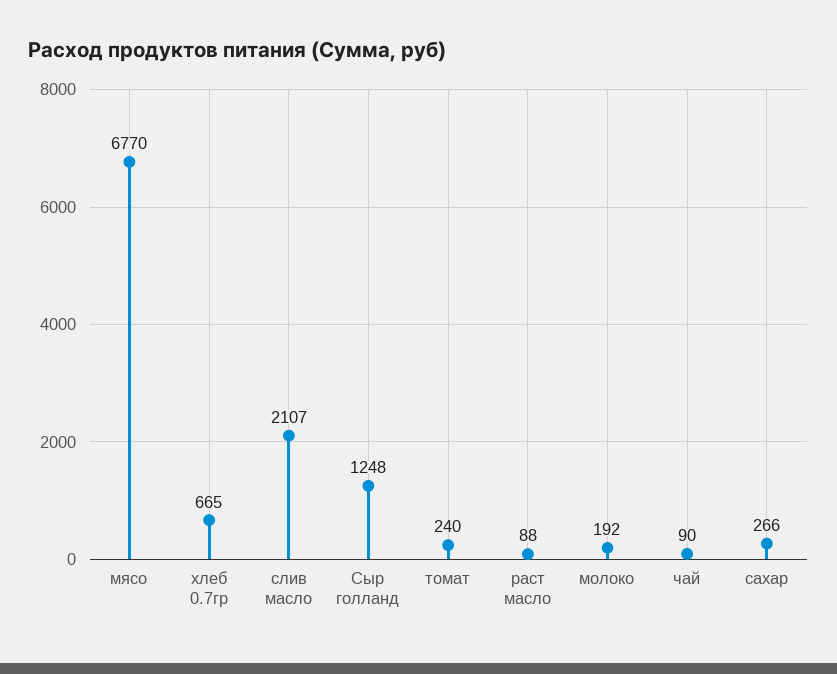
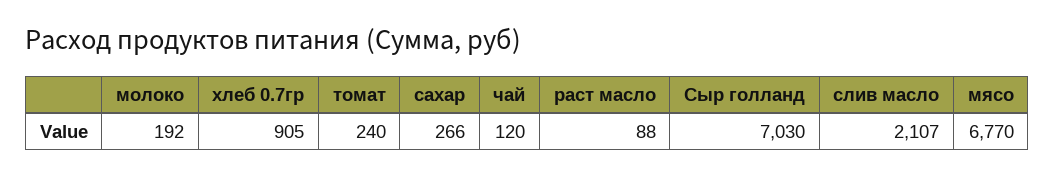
  {
    "мясо": 6770,
-   "хлеб 0.7гр": 665,
+   "хлеб 0.7гр": 905,
    "слив масло": 2107,
-   "Сыр голланд": 1248,
+   "Сыр голланд": 7030,
    "томат": 240,
    "раст масло": 88,
    "молоко": 192,
-   "чай": 90,
+   "чай": 120,
    "сахар": 266
  }

